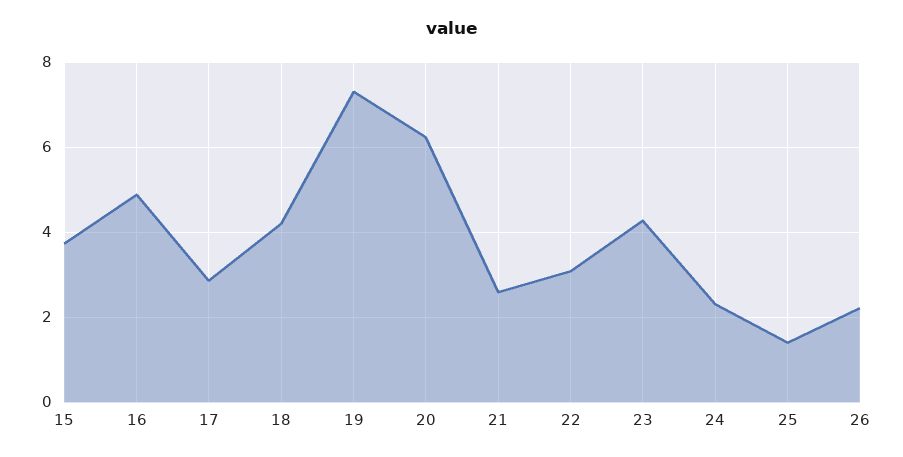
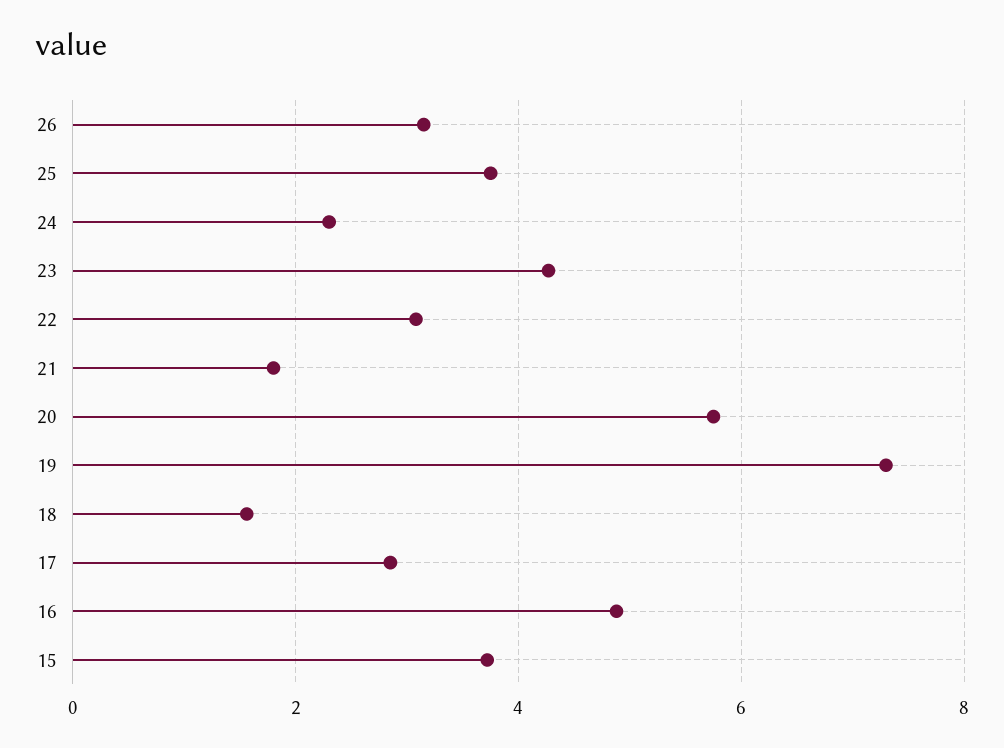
  {
    "15": 3.8,
    "16": 4.8,
    "17": 2.8,
-   "18": 4.2,
+   "18": 1.6,
    "19": 7.4,
-   "20": 6.2,
+   "20": 5.8,
-   "21": 2.6,
+   "21": 1.8,
    "22": 3,
    "23": 4.2,
    "24": 2.4,
-   "25": 1.4,
+   "25": 3.8,
-   "26": 2.2
+   "26": 3.2
  }

